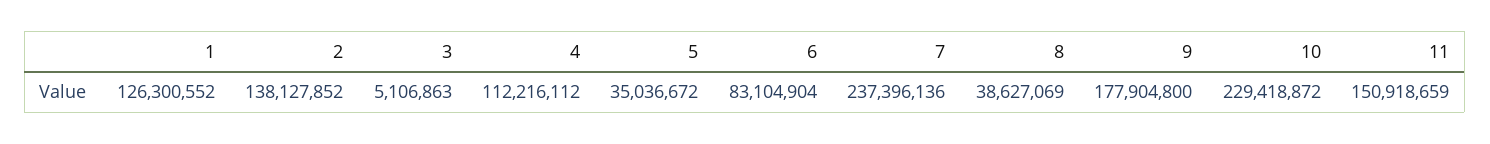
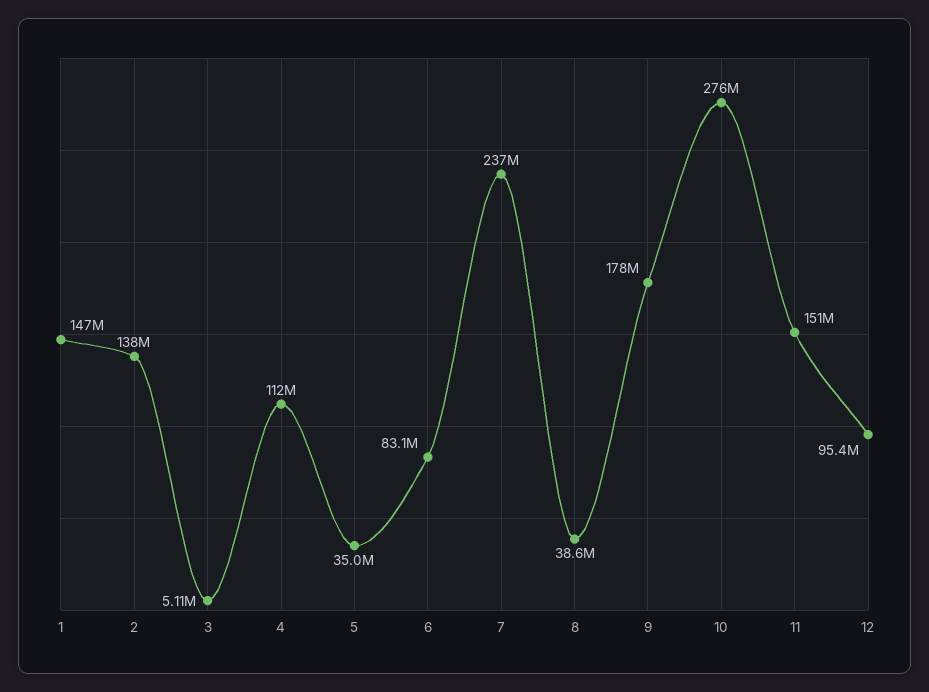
  {
-   "1": 126300552,
+   "1": 147000000,
    "2": 138127852,
    "3": 5106863,
    "4": 112216112,
    "5": 35036672,
    "6": 83104904,
    "7": 237396136,
    "8": 38627069,
    "9": 177904800,
-   "10": 229418872,
+   "10": 276000000,
-   "11": 150918659
+   "11": 150918659,
+   "12": 95400000
  }

